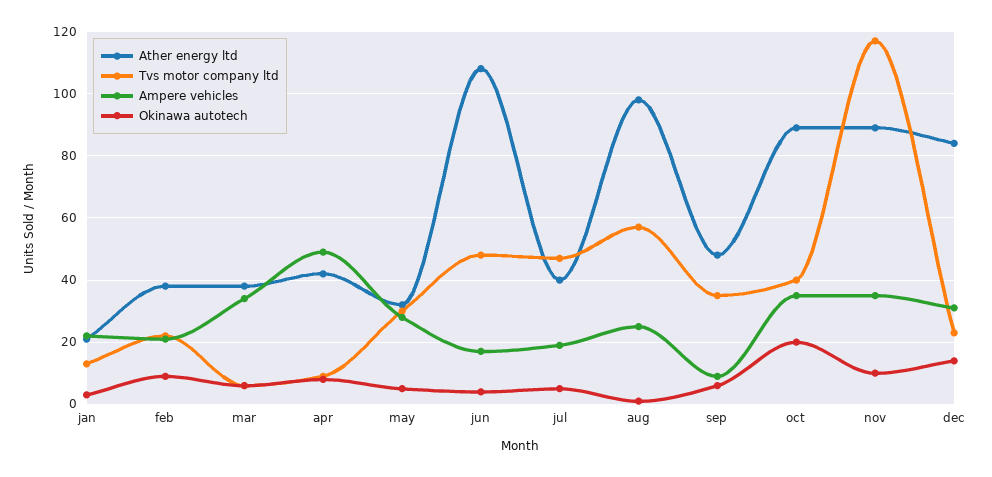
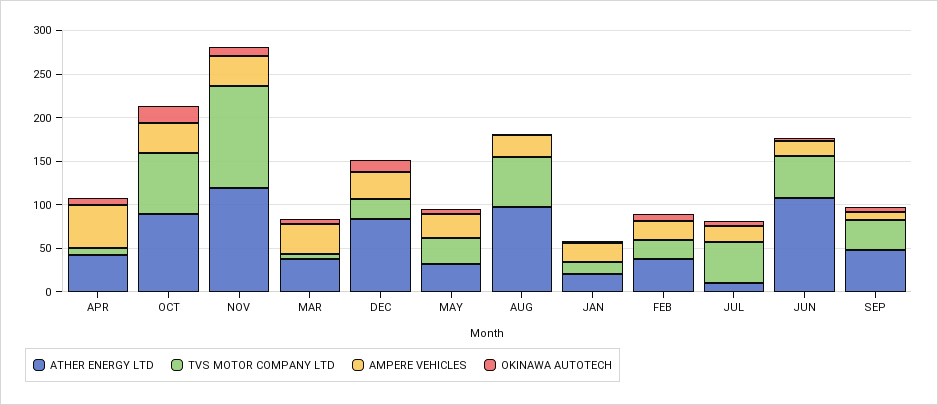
  {
    "Ather energy ltd": {
      "jan": 20,
      "feb": 40,
      "mar": 40,
      "apr": 40,
      "may": 30,
      "jun": 110,
-     "jul": 40,
+     "jul": 10,
      "aug": 100,
      "sep": 50,
      "oct": 90,
-     "nov": 90,
+     "nov": 120,
      "dec": 85
    },
    "Tvs motor company ltd": {
      "jan": 15,
      "feb": 20,
      "mar": 5,
      "apr": 10,
      "may": 30,
      "jun": 50,
      "jul": 45,
      "aug": 55,
      "sep": 35,
-     "oct": 40,
+     "oct": 70,
      "nov": 115,
      "dec": 25
    },
    "Ampere vehicles": {
      "jan": 20,
      "feb": 20,
      "mar": 35,
      "apr": 50,
      "may": 30,
      "jun": 15,
      "jul": 20,
      "aug": 25,
      "sep": 10,
      "oct": 35,
      "nov": 35,
      "dec": 30
    },
    "Okinawa autotech": {
      "jan": 5,
      "feb": 10,
      "mar": 5,
      "apr": 10,
      "may": 5,
      "jun": 5,
      "jul": 5,
      "aug": 0,
      "sep": 5,
      "oct": 20,
      "nov": 10,
      "dec": 15
    }
  }

